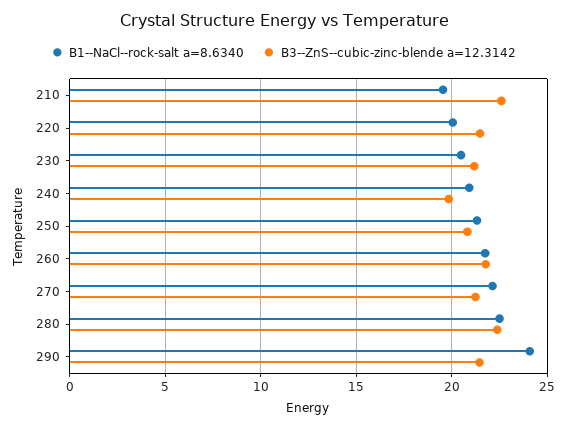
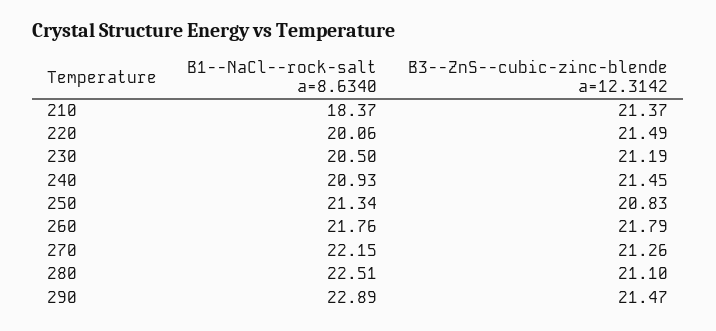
  {
    "B1--NaCl--rock-salt a=8.6340": {
-     "210": 19.5,
+     "210": 18.37,
      "220": 20.06,
      "230": 20.5,
      "240": 20.93,
      "250": 21.34,
      "260": 21.76,
      "270": 22.15,
      "280": 22.51,
-     "290": 24
+     "290": 22.89
    },
    "B3--ZnS--cubic-zinc-blende a=12.3142": {
-     "210": 22.5,
+     "210": 21.37,
      "220": 21.49,
      "230": 21.19,
-     "240": 20,
+     "240": 21.45,
      "250": 20.83,
      "260": 21.79,
      "270": 21.26,
-     "280": 22.5,
+     "280": 21.1,
      "290": 21.47
    }
  }

